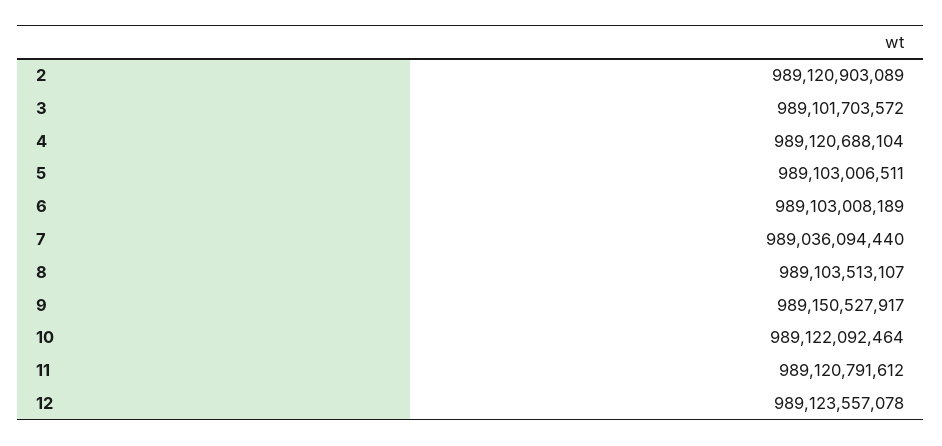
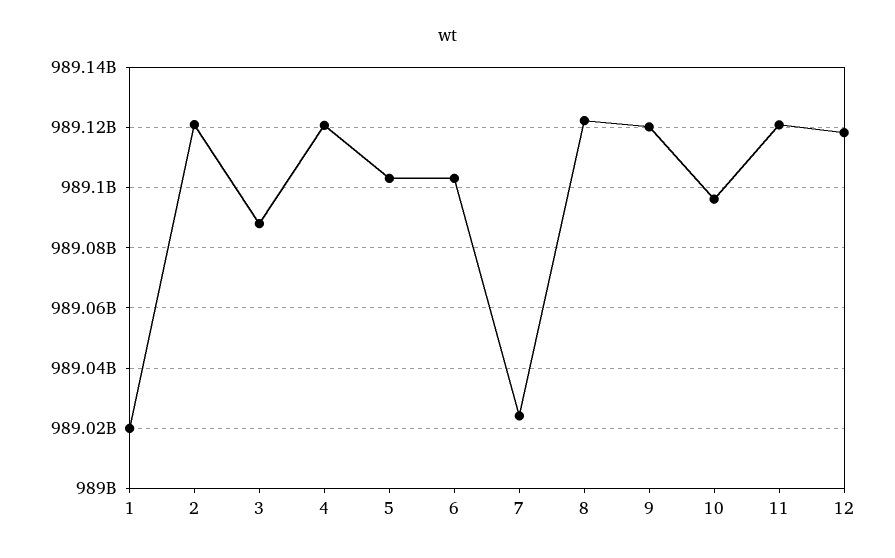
  {
    "2": 989120903089,
-   "3": 989101703572,
+   "3": 989088000000,
    "4": 989120688104,
    "5": 989103006511,
    "6": 989103008189,
-   "7": 989036094440,
+   "7": 989024000000,
-   "8": 989103513107,
+   "8": 989122000000,
-   "9": 989150527917,
+   "9": 989120000000,
-   "10": 989122092464,
+   "10": 989096000000,
    "11": 989120791612,
-   "12": 989123557078
+   "12": 989118000000,
+   "1": 989020000000
  }

